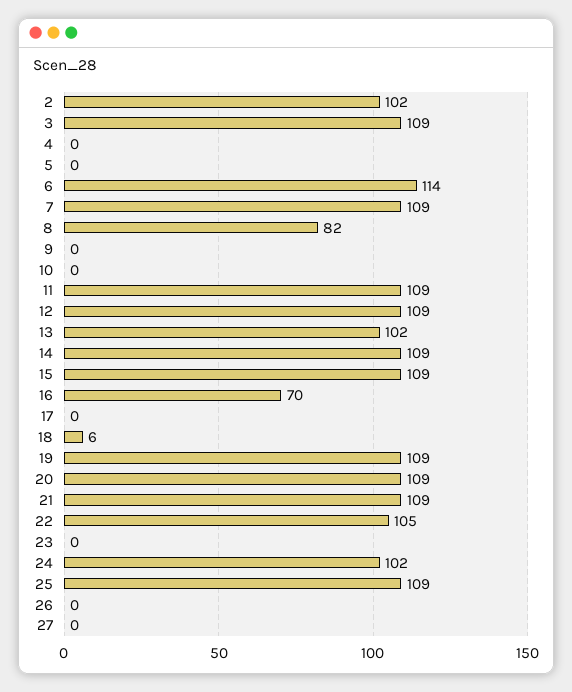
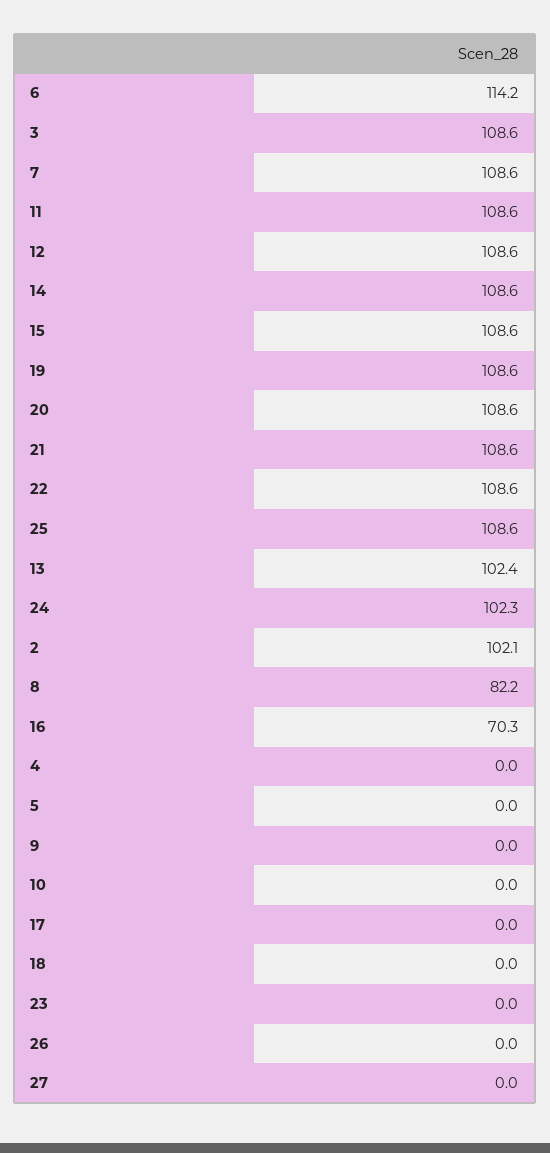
  {
    "2": 102.1,
    "3": 108.6,
    "4": 0,
    "5": 0,
    "6": 114.2,
    "7": 108.6,
    "8": 82.2,
    "9": 0,
    "10": 0,
    "11": 108.6,
    "12": 108.6,
    "13": 102.4,
    "14": 108.6,
    "15": 108.6,
    "16": 70.3,
    "17": 0,
-   "18": 6,
+   "18": 0,
    "19": 108.6,
    "20": 108.6,
    "21": 108.6,
-   "22": 105,
+   "22": 108.6,
    "23": 0,
    "24": 102.3,
    "25": 108.6,
    "26": 0,
    "27": 0
  }

